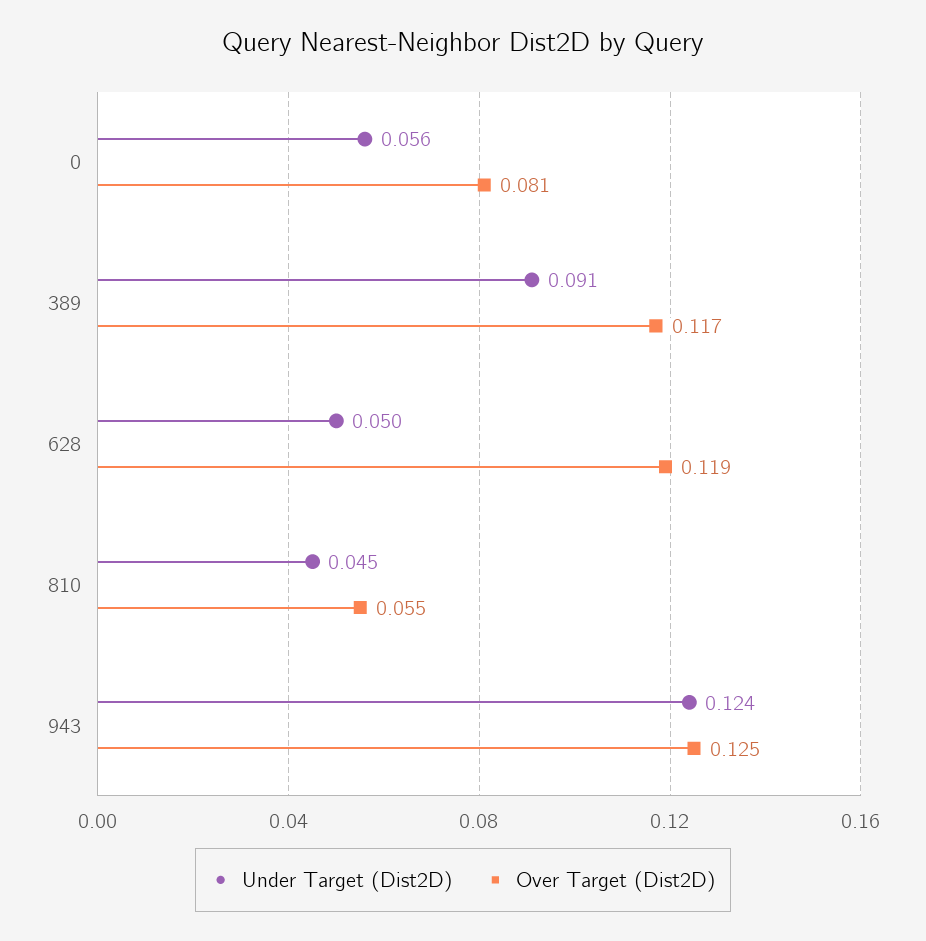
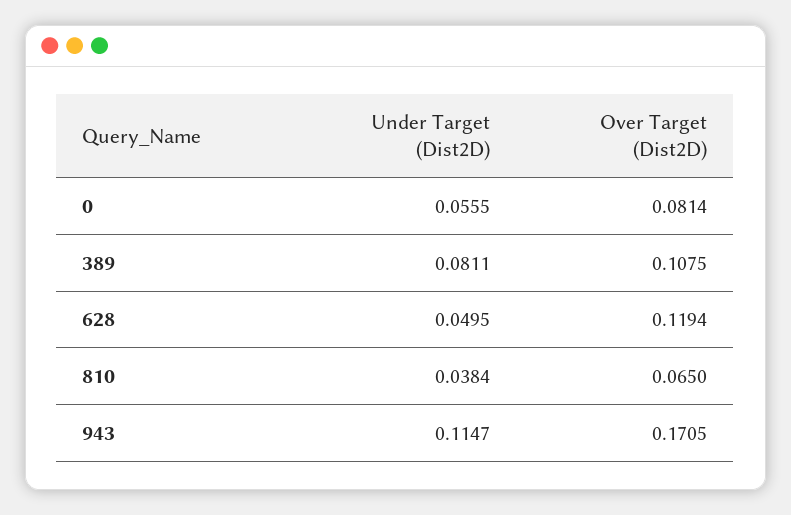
  {
    "Under Target (Dist2D)": {
      "0": 0.0555,
-     "389": 0.091,
+     "389": 0.0811,
      "628": 0.0495,
-     "810": 0.045,
+     "810": 0.0384,
-     "943": 0.124
+     "943": 0.1147
    },
    "Over Target (Dist2D)": {
      "0": 0.0814,
-     "389": 0.117,
+     "389": 0.1075,
      "628": 0.1194,
-     "810": 0.055,
+     "810": 0.065,
-     "943": 0.125
+     "943": 0.1705
    }
  }

